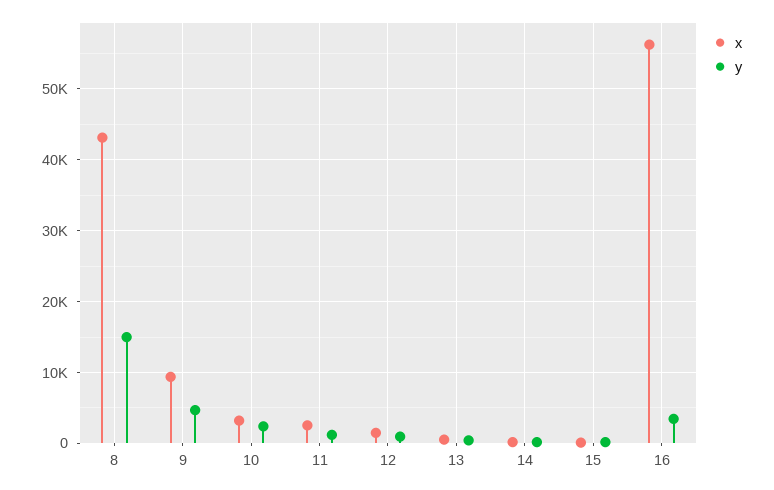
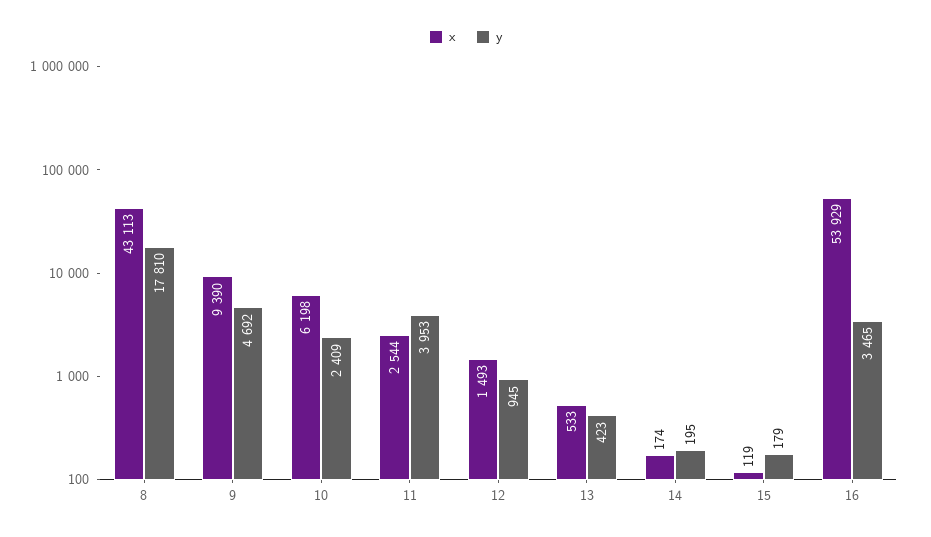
  {
    "x": {
      "8": 43113,
      "9": 9390,
-     "10": 3000,
+     "10": 6198,
      "11": 2544,
      "12": 1493,
      "13": 533,
      "14": 174,
      "15": 119,
-     "16": 56000
+     "16": 53929
    },
    "y": {
-     "8": 15000,
+     "8": 17810,
      "9": 4692,
      "10": 2409,
-     "11": 1000,
+     "11": 3953,
      "12": 945,
      "13": 423,
      "14": 195,
      "15": 179,
      "16": 3465
    }
  }

